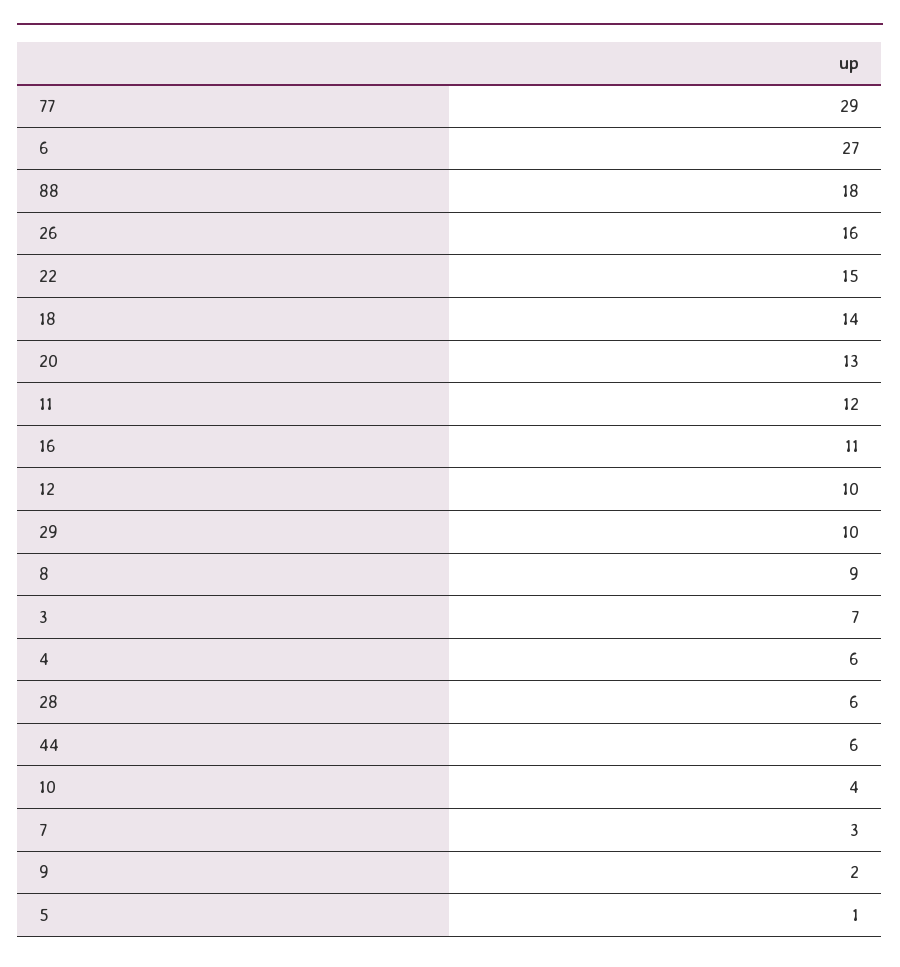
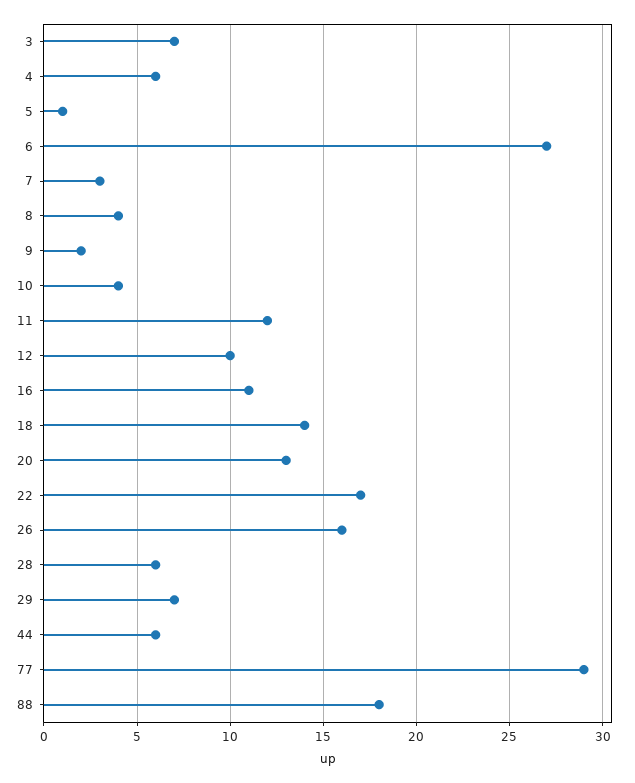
  {
    "77": 29,
    "6": 27,
    "88": 18,
    "26": 16,
-   "22": 15,
+   "22": 17,
    "18": 14,
    "20": 13,
    "11": 12,
    "16": 11,
    "12": 10,
-   "29": 10,
+   "29": 7,
-   "8": 9,
+   "8": 4,
    "3": 7,
    "4": 6,
    "28": 6,
    "44": 6,
    "10": 4,
    "7": 3,
    "9": 2,
    "5": 1
  }

